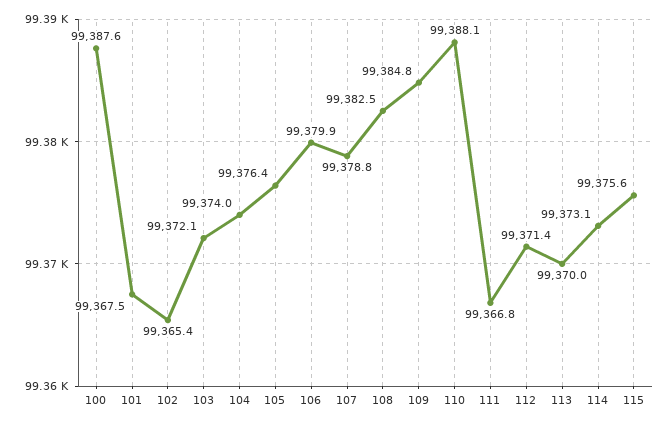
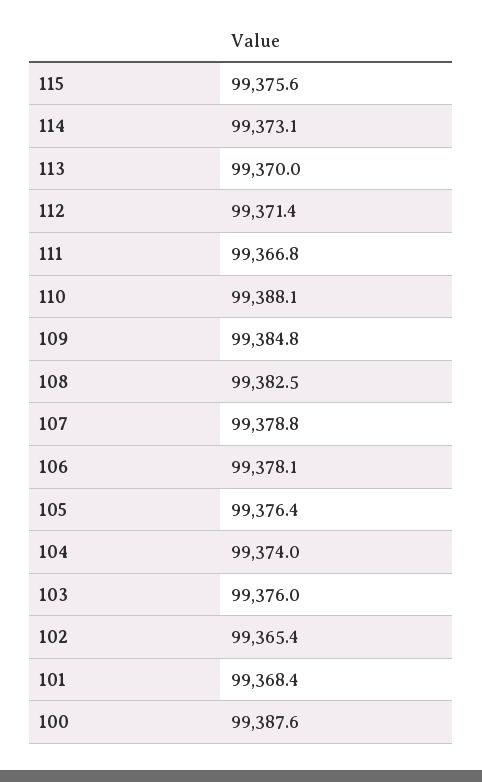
  {
    "100": 99387.6,
-   "101": 99367.5,
+   "101": 99368.4,
    "102": 99365.4,
-   "103": 99372.1,
+   "103": 99376,
    "104": 99374,
    "105": 99376.4,
-   "106": 99379.9,
+   "106": 99378.1,
    "107": 99378.8,
    "108": 99382.5,
    "109": 99384.8,
    "110": 99388.1,
    "111": 99366.8,
    "112": 99371.4,
    "113": 99370,
    "114": 99373.1,
    "115": 99375.6
  }

